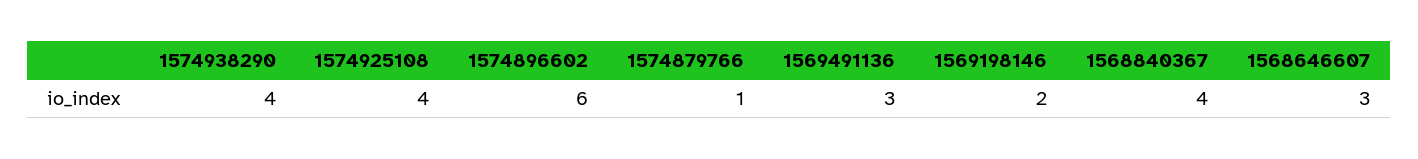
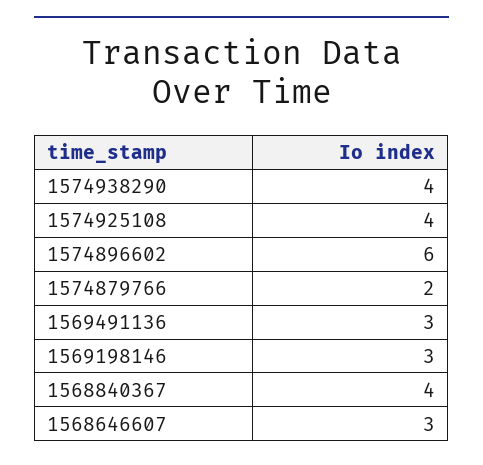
  {
    "1574938290": 4,
    "1574925108": 4,
    "1574896602": 6,
-   "1574879766": 1,
+   "1574879766": 2,
    "1569491136": 3,
-   "1569198146": 2,
+   "1569198146": 3,
    "1568840367": 4,
    "1568646607": 3
  }

